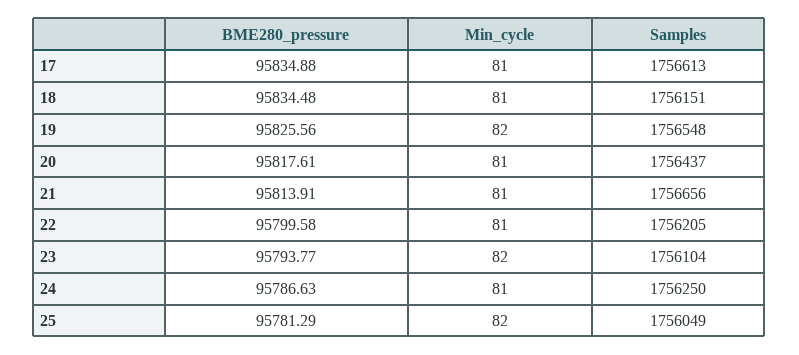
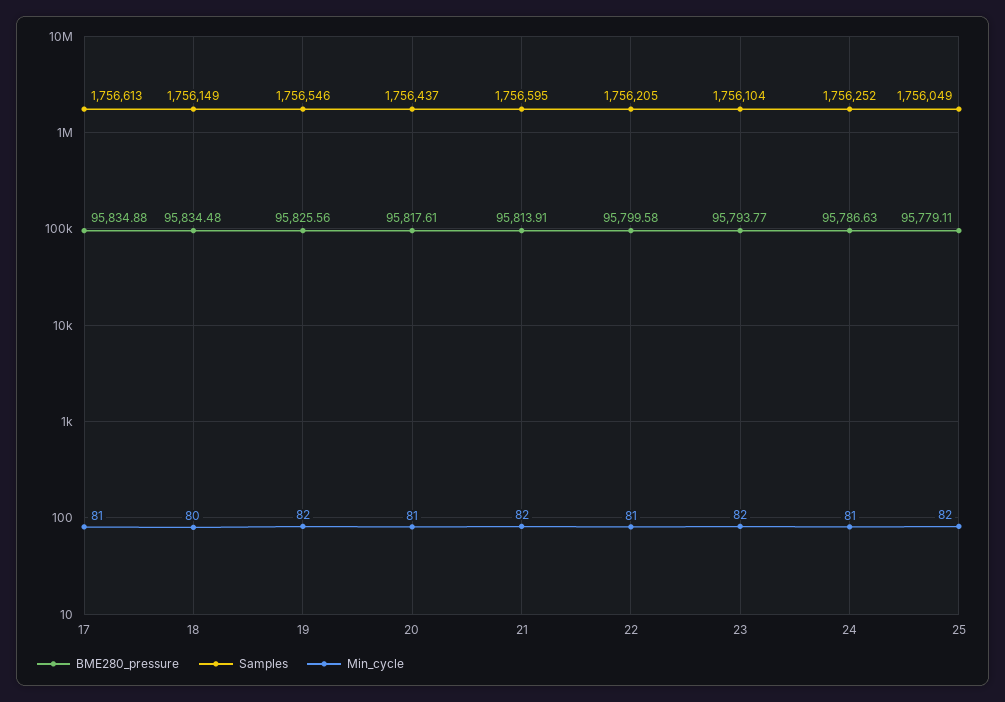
  {
    "BME280_pressure": {
      "17": 95834.88,
      "18": 95834.48,
      "19": 95825.56,
      "20": 95817.61,
      "21": 95813.91,
      "22": 95799.58,
      "23": 95793.77,
      "24": 95786.63,
-     "25": 95781.29
+     "25": 95779.11
    },
    "Min_cycle": {
      "17": 81,
-     "18": 81,
+     "18": 80,
      "19": 82,
      "20": 81,
-     "21": 81,
+     "21": 82,
      "22": 81,
      "23": 82,
      "24": 81,
      "25": 82
    },
    "Samples": {
      "17": 1756613,
-     "18": 1756151,
+     "18": 1756149,
-     "19": 1756548,
+     "19": 1756546,
      "20": 1756437,
-     "21": 1756656,
+     "21": 1756595,
      "22": 1756205,
      "23": 1756104,
-     "24": 1756250,
+     "24": 1756252,
      "25": 1756049
    }
  }

